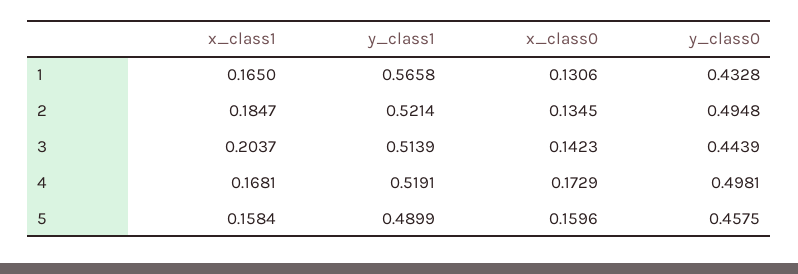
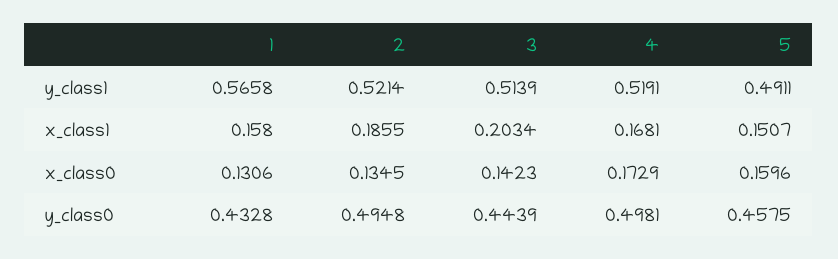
  {
    "x_class1": {
-     "1": 0.165,
+     "1": 0.158,
-     "2": 0.1847,
+     "2": 0.1855,
-     "3": 0.2037,
+     "3": 0.2034,
      "4": 0.1681,
-     "5": 0.1584
+     "5": 0.1507
    },
    "y_class1": {
      "1": 0.5658,
      "2": 0.5214,
      "3": 0.5139,
      "4": 0.5191,
-     "5": 0.4899
+     "5": 0.4911
    },
    "x_class0": {
      "1": 0.1306,
      "2": 0.1345,
      "3": 0.1423,
      "4": 0.1729,
      "5": 0.1596
    },
    "y_class0": {
      "1": 0.4328,
      "2": 0.4948,
      "3": 0.4439,
      "4": 0.4981,
      "5": 0.4575
    }
  }

